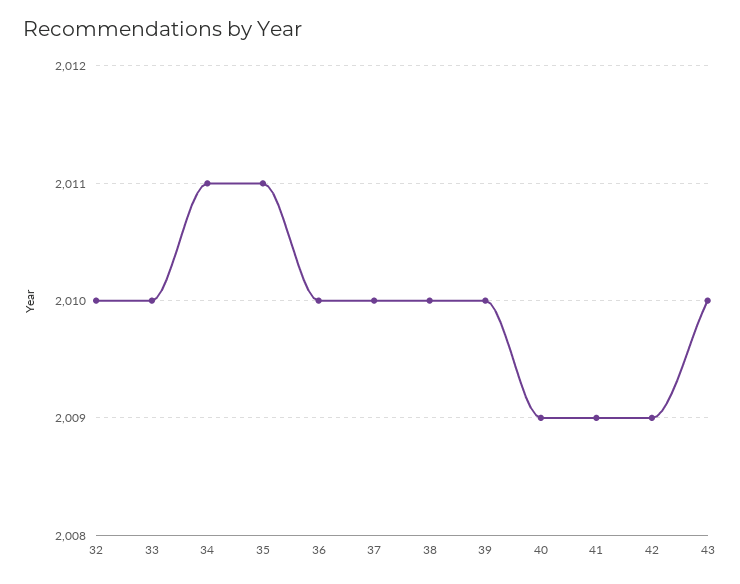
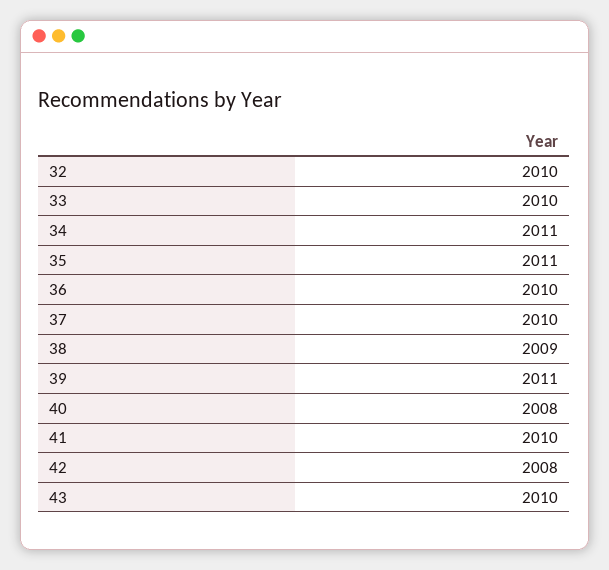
  {
    "32": 2010,
    "33": 2010,
    "34": 2011,
    "35": 2011,
    "36": 2010,
    "37": 2010,
-   "38": 2010,
+   "38": 2009,
-   "39": 2010,
+   "39": 2011,
-   "40": 2009,
+   "40": 2008,
-   "41": 2009,
+   "41": 2010,
-   "42": 2009,
+   "42": 2008,
    "43": 2010
  }

